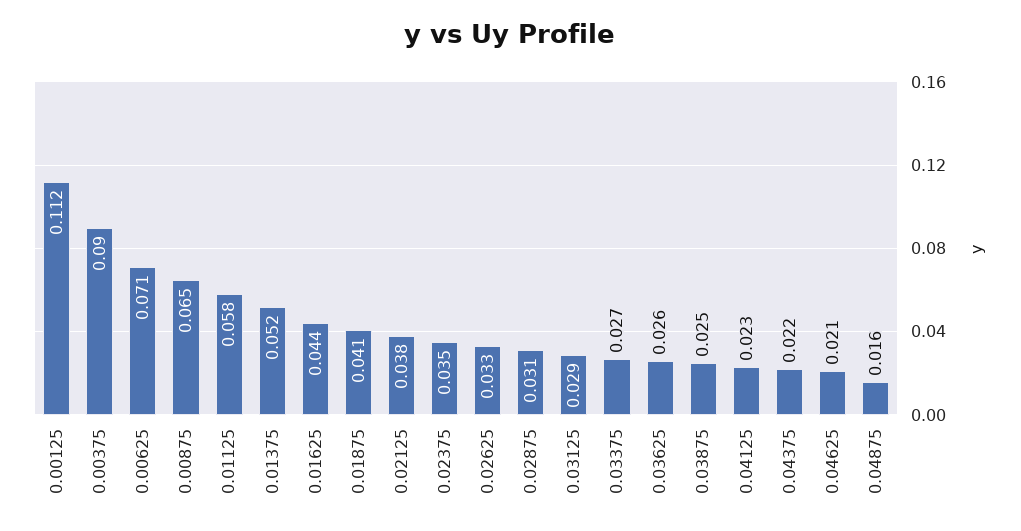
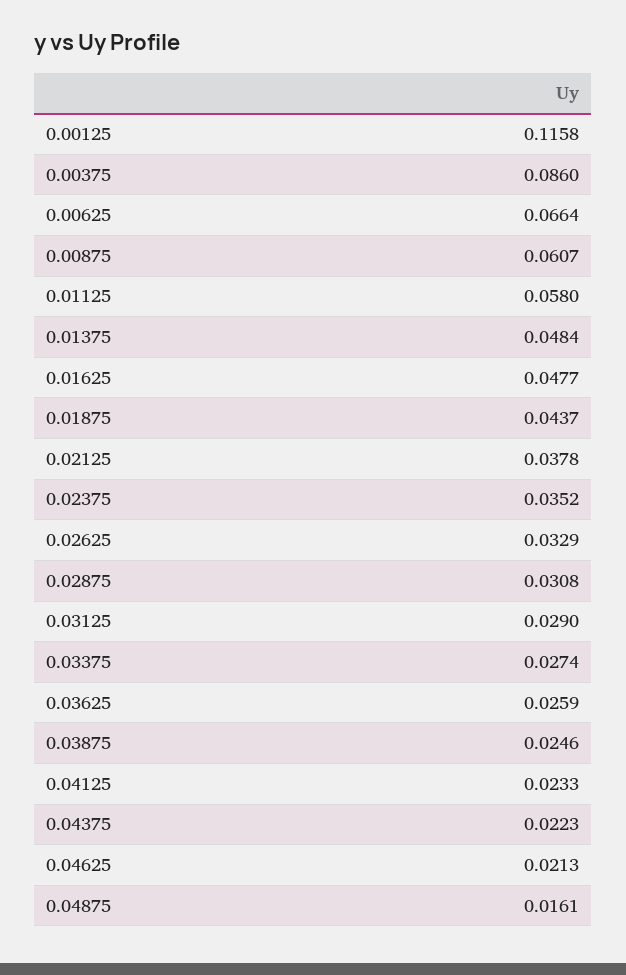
  {
-   "0.00125": 0.112,
+   "0.00125": 0.1158,
-   "0.00375": 0.09,
+   "0.00375": 0.086,
-   "0.00625": 0.071,
+   "0.00625": 0.0664,
-   "0.00875": 0.065,
+   "0.00875": 0.0607,
    "0.01125": 0.058,
-   "0.01375": 0.052,
+   "0.01375": 0.0484,
-   "0.01625": 0.044,
+   "0.01625": 0.0477,
-   "0.01875": 0.041,
+   "0.01875": 0.0437,
    "0.02125": 0.0378,
    "0.02375": 0.0352,
    "0.02625": 0.0329,
    "0.02875": 0.0308,
    "0.03125": 0.029,
    "0.03375": 0.0274,
    "0.03625": 0.0259,
    "0.03875": 0.0246,
    "0.04125": 0.0233,
    "0.04375": 0.0223,
    "0.04625": 0.0213,
    "0.04875": 0.0161
  }

